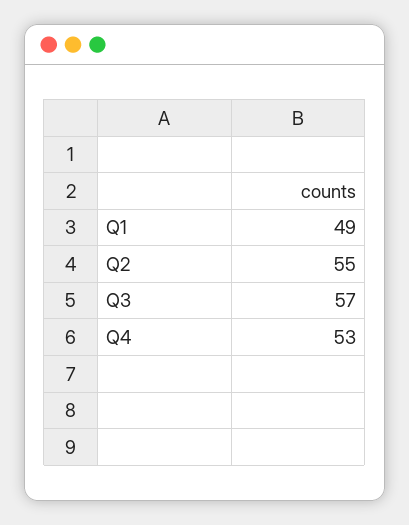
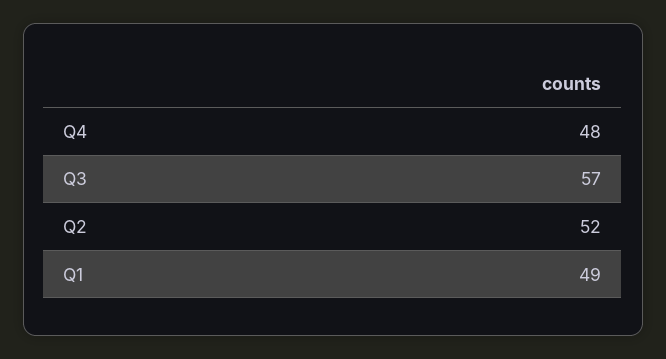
  {
    "Q1": 49,
-   "Q2": 55,
+   "Q2": 52,
    "Q3": 57,
-   "Q4": 53
+   "Q4": 48
  }

